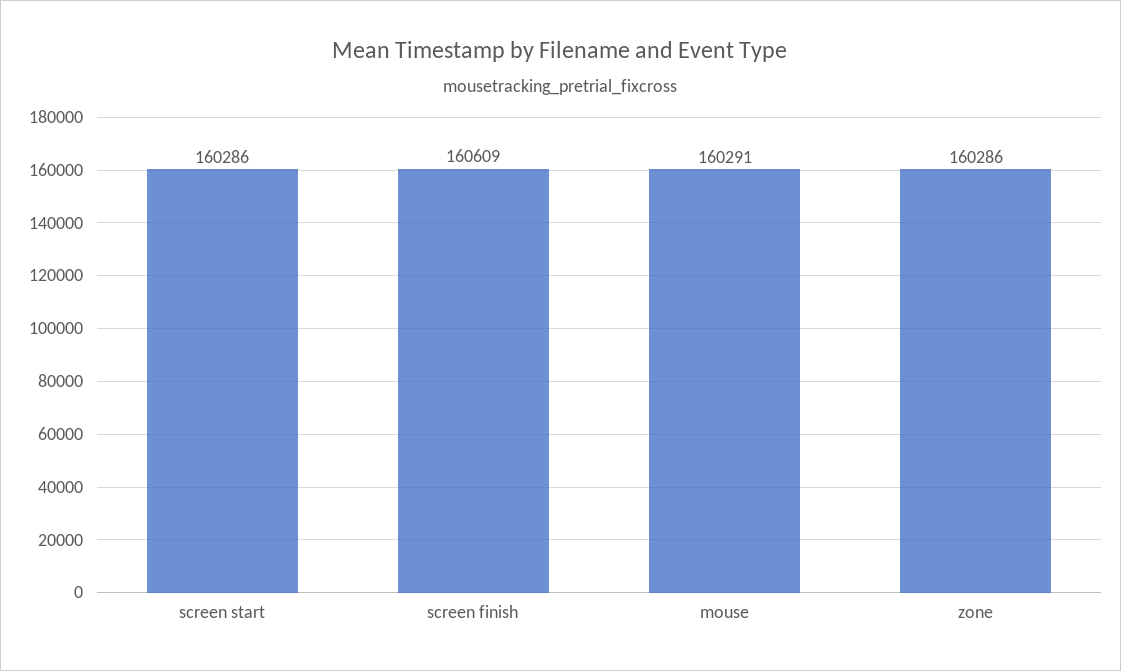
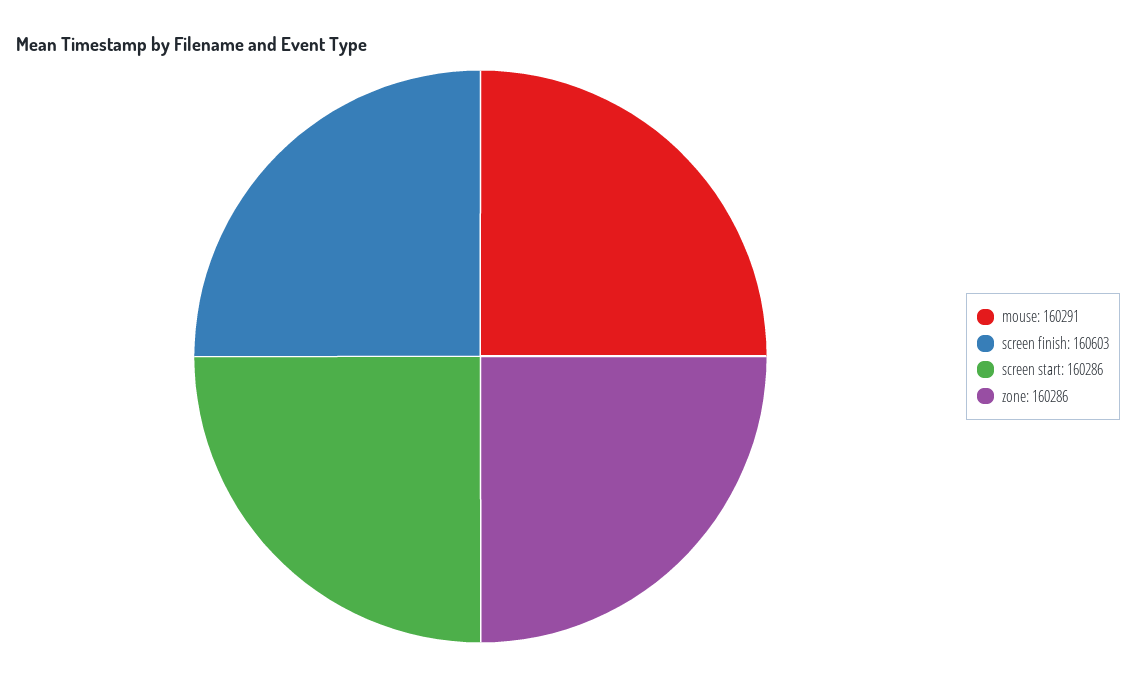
  {
    "screen start": 160286,
-   "screen finish": 160609,
+   "screen finish": 160603,
    "mouse": 160291,
    "zone": 160286
  }

